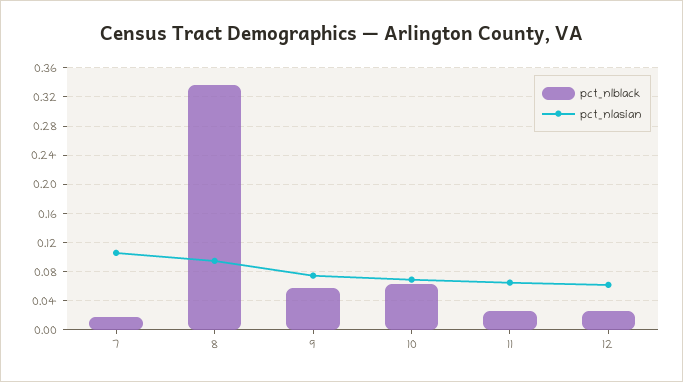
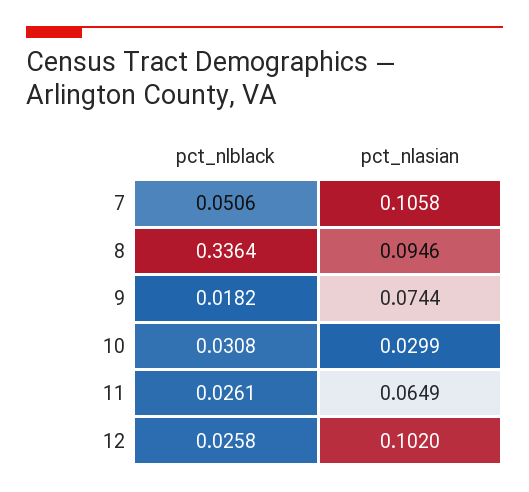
  {
    "pct_nlblack": {
-     "7": 0.02,
+     "7": 0.0506,
      "8": 0.3364,
-     "9": 0.06,
+     "9": 0.0182,
-     "10": 0.06,
+     "10": 0.0308,
      "11": 0.0261,
      "12": 0.0258
    },
    "pct_nlasian": {
      "7": 0.1058,
      "8": 0.0946,
      "9": 0.0744,
-     "10": 0.07,
+     "10": 0.0299,
      "11": 0.0649,
-     "12": 0.06
+     "12": 0.102
    }
  }

